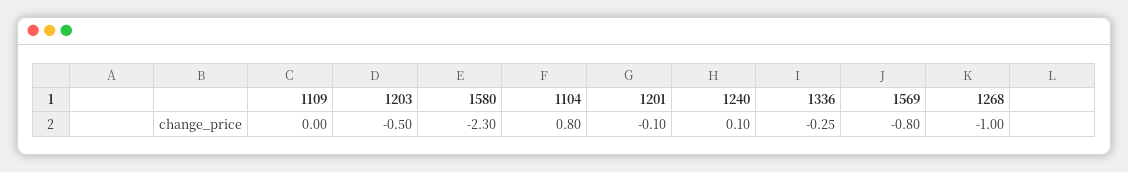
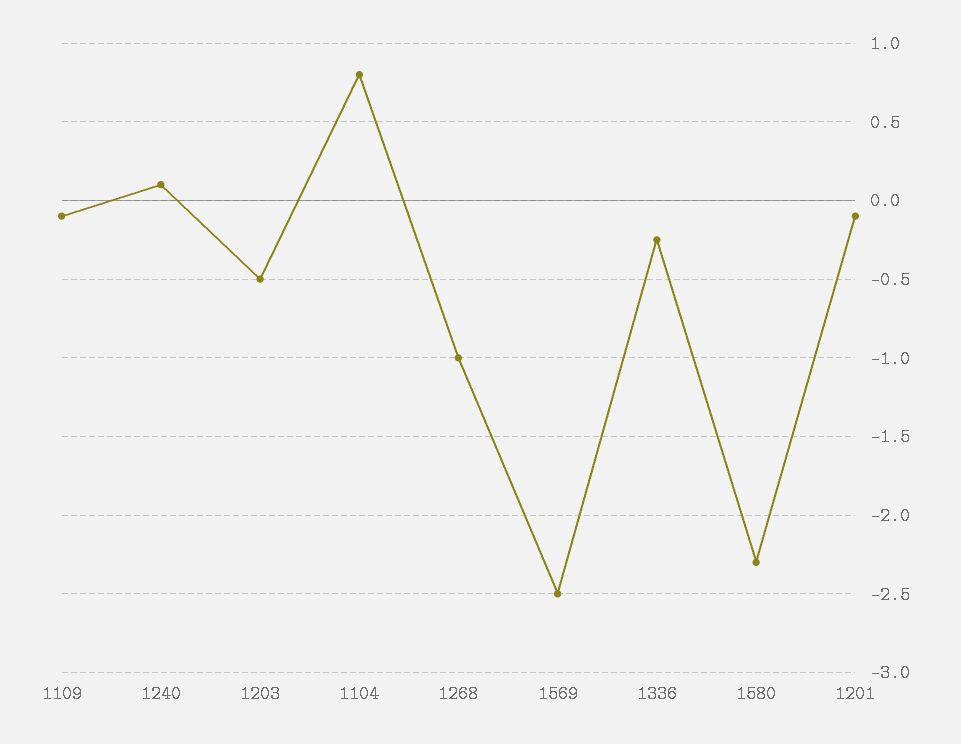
  {
-   "1109": 0,
+   "1109": -0.1,
    "1203": -0.5,
    "1580": -2.3,
    "1104": 0.8,
    "1201": -0.1,
    "1240": 0.1,
    "1336": -0.25,
-   "1569": -0.8,
+   "1569": -2.5,
    "1268": -1
  }

